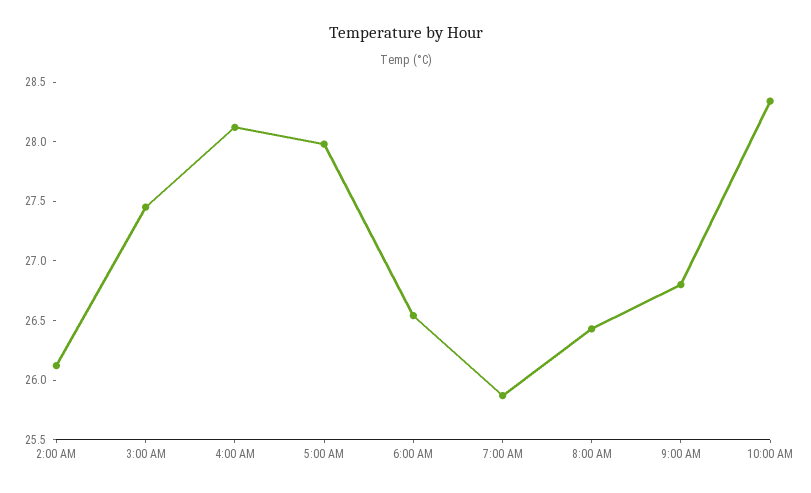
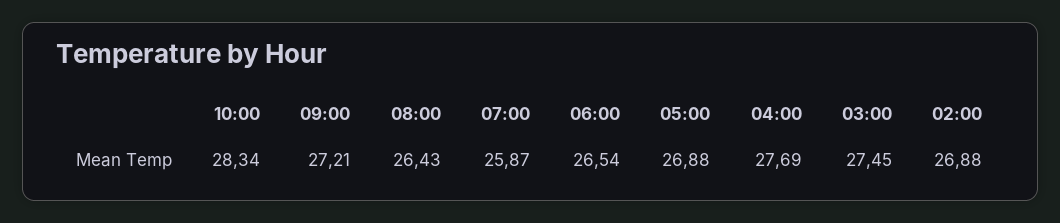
  {
-   "2:00 AM": 26.1,
+   "2:00 AM": 26.88,
    "3:00 AM": 27.45,
-   "4:00 AM": 28.1,
+   "4:00 AM": 27.69,
-   "5:00 AM": 28,
+   "5:00 AM": 26.88,
    "6:00 AM": 26.54,
    "7:00 AM": 25.87,
    "8:00 AM": 26.43,
-   "9:00 AM": 26.8,
+   "9:00 AM": 27.21,
    "10:00 AM": 28.34
  }

